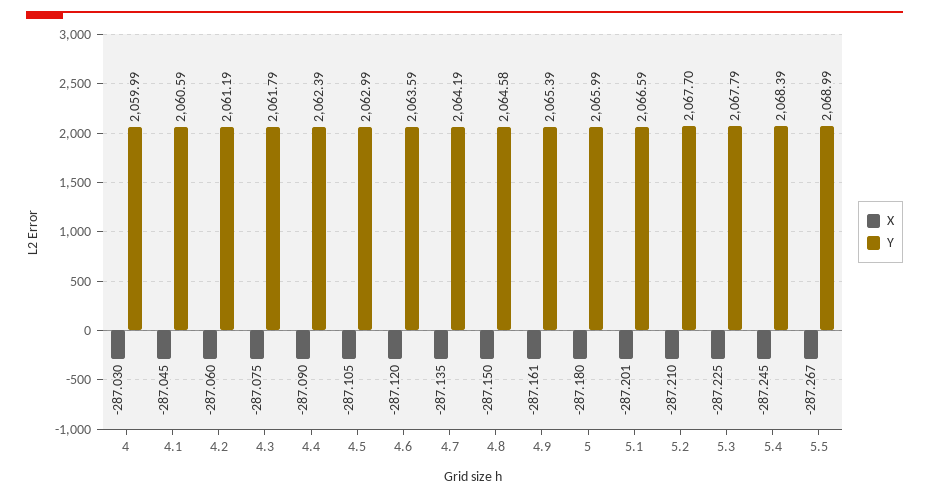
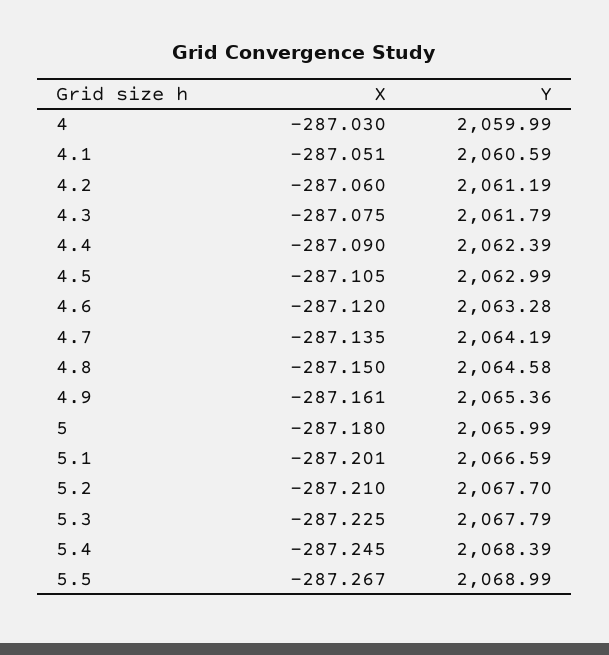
  {
    "X": {
      "4": -287.03,
-     "4.1": -287.045,
+     "4.1": -287.051,
      "4.2": -287.06,
      "4.3": -287.075,
      "4.4": -287.09,
      "4.5": -287.105,
      "4.6": -287.12,
      "4.7": -287.135,
      "4.8": -287.15,
      "4.9": -287.161,
      "5": -287.18,
      "5.1": -287.201,
      "5.2": -287.21,
      "5.3": -287.225,
      "5.4": -287.245,
      "5.5": -287.267
    },
    "Y": {
      "4": 2059.99,
      "4.1": 2060.59,
      "4.2": 2061.19,
      "4.3": 2061.79,
      "4.4": 2062.39,
      "4.5": 2062.99,
-     "4.6": 2063.59,
+     "4.6": 2063.28,
      "4.7": 2064.19,
      "4.8": 2064.58,
-     "4.9": 2065.39,
+     "4.9": 2065.36,
      "5": 2065.99,
      "5.1": 2066.59,
      "5.2": 2067.7,
      "5.3": 2067.79,
      "5.4": 2068.39,
      "5.5": 2068.99
    }
  }

